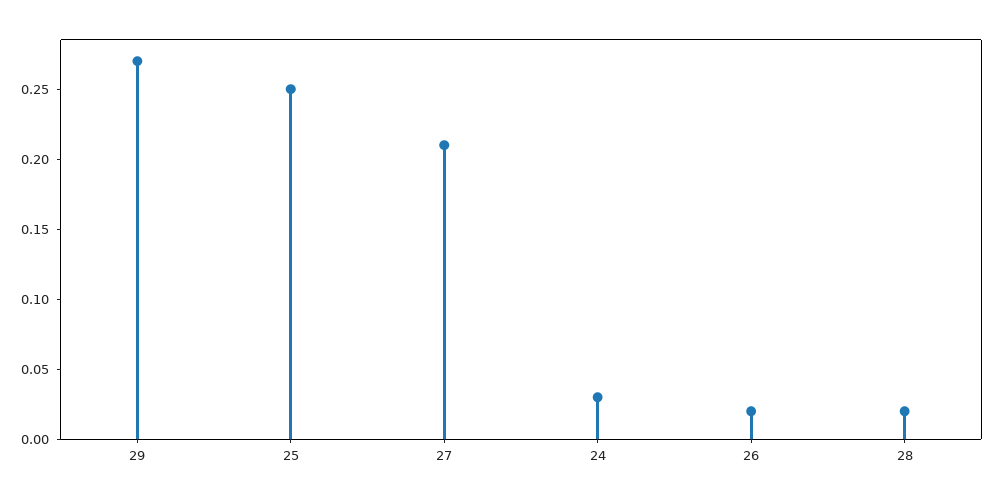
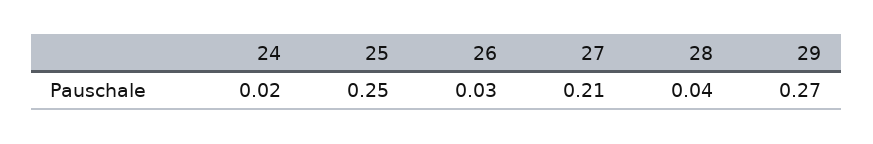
  {
    "29": 0.27,
    "25": 0.25,
    "27": 0.21,
-   "24": 0.03,
+   "24": 0.02,
-   "26": 0.02,
+   "26": 0.03,
-   "28": 0.02
+   "28": 0.04
  }

